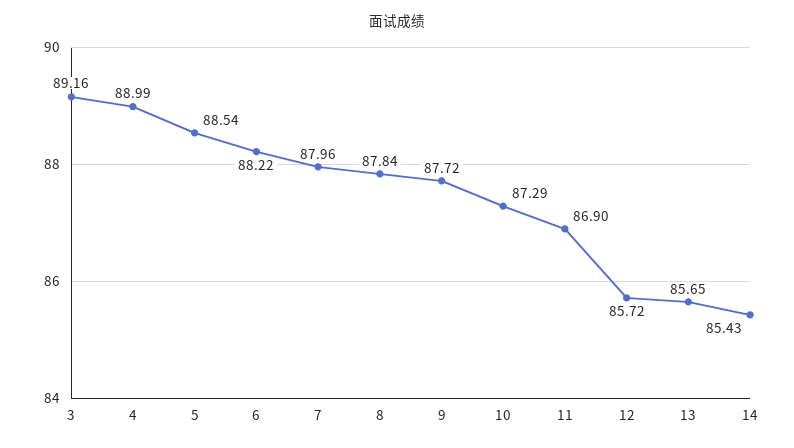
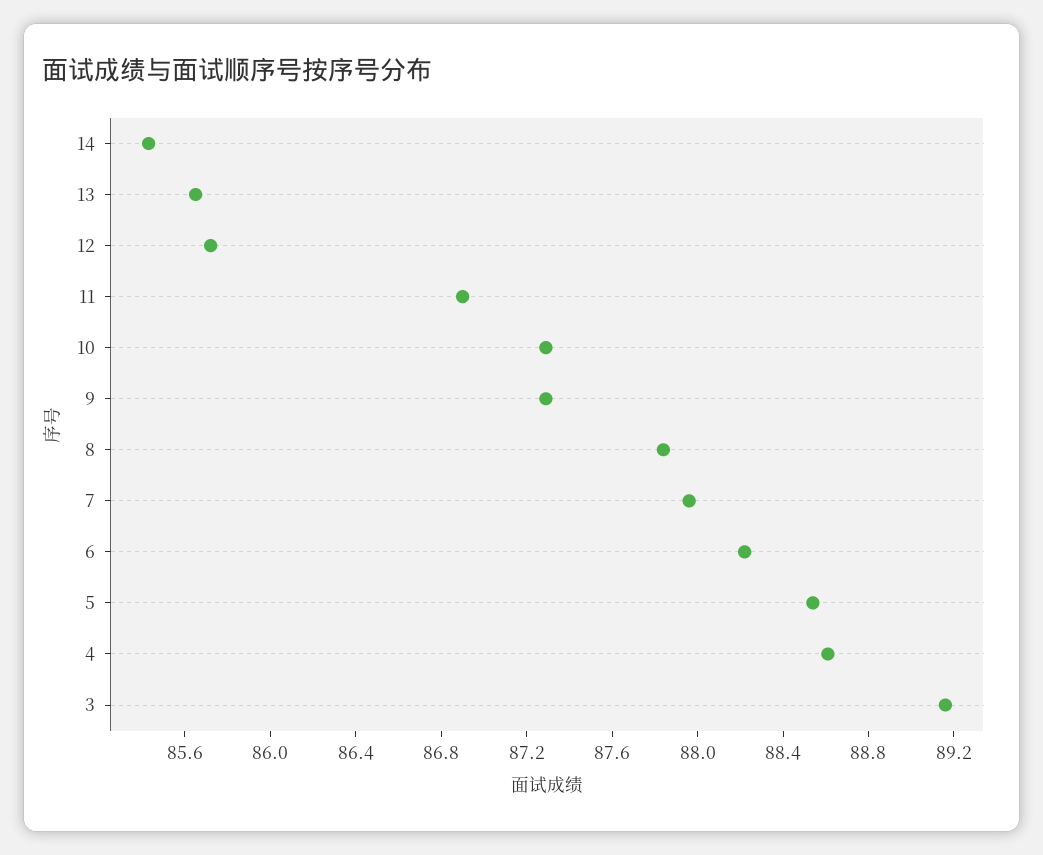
  {
    "3": 89.16,
-   "4": 88.99,
+   "4": 88.6,
    "5": 88.54,
    "6": 88.22,
    "7": 87.96,
    "8": 87.84,
-   "9": 87.72,
+   "9": 87.3,
    "10": 87.29,
    "11": 86.9,
    "12": 85.72,
    "13": 85.65,
    "14": 85.43
  }

